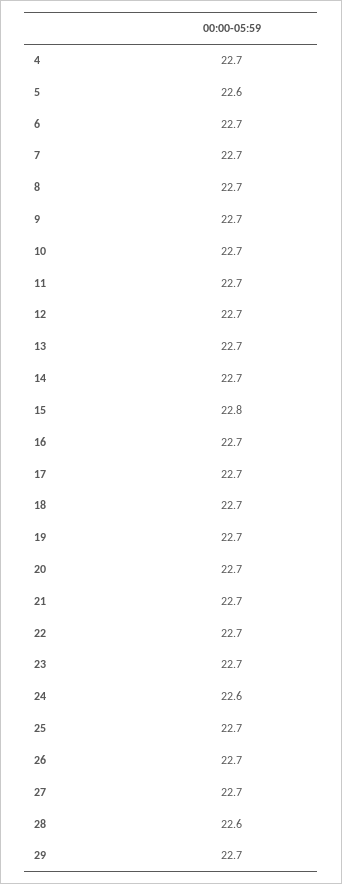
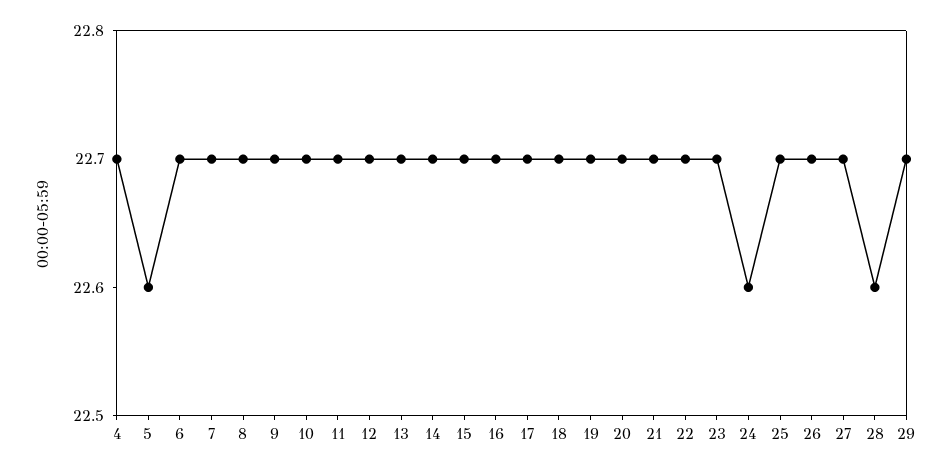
  {
    "4": 22.7,
    "5": 22.6,
    "6": 22.7,
    "7": 22.7,
    "8": 22.7,
    "9": 22.7,
    "10": 22.7,
    "11": 22.7,
    "12": 22.7,
    "13": 22.7,
    "14": 22.7,
-   "15": 22.8,
+   "15": 22.7,
    "16": 22.7,
    "17": 22.7,
    "18": 22.7,
    "19": 22.7,
    "20": 22.7,
    "21": 22.7,
    "22": 22.7,
    "23": 22.7,
    "24": 22.6,
    "25": 22.7,
    "26": 22.7,
    "27": 22.7,
    "28": 22.6,
    "29": 22.7
  }

